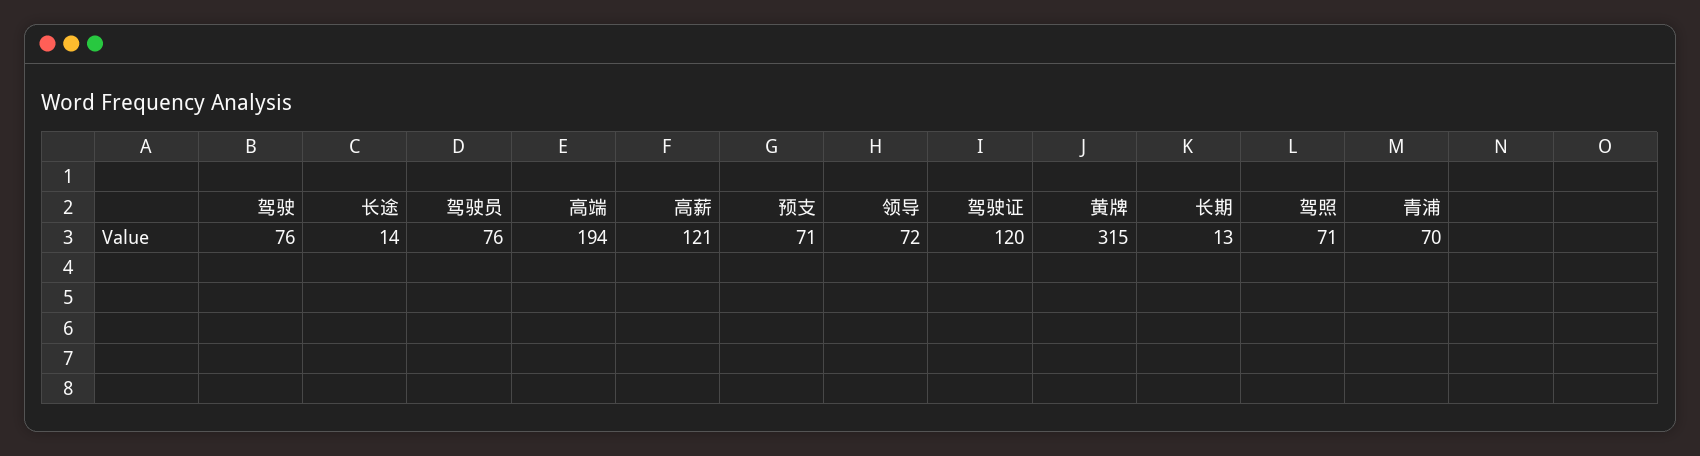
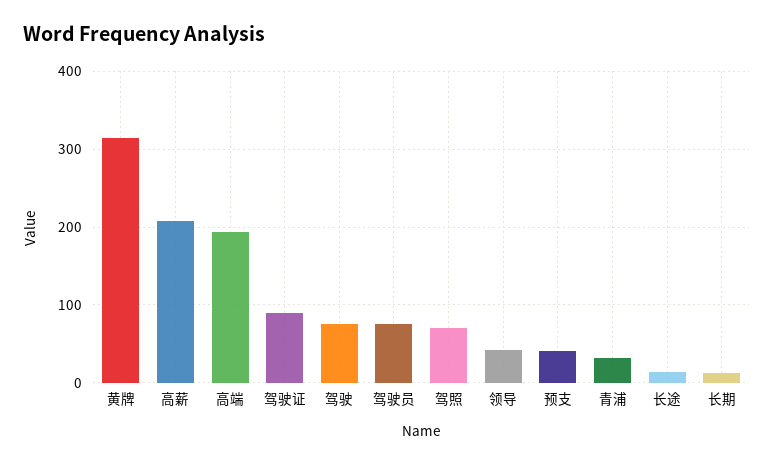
  {
    "驾驶": 76,
    "长途": 14,
    "驾驶员": 76,
    "高端": 194,
-   "高薪": 121,
+   "高薪": 210,
-   "预支": 71,
+   "预支": 40,
-   "领导": 72,
+   "领导": 40,
-   "驾驶证": 120,
+   "驾驶证": 90,
    "黄牌": 315,
    "长期": 13,
    "驾照": 71,
-   "青浦": 70
+   "青浦": 30
  }

